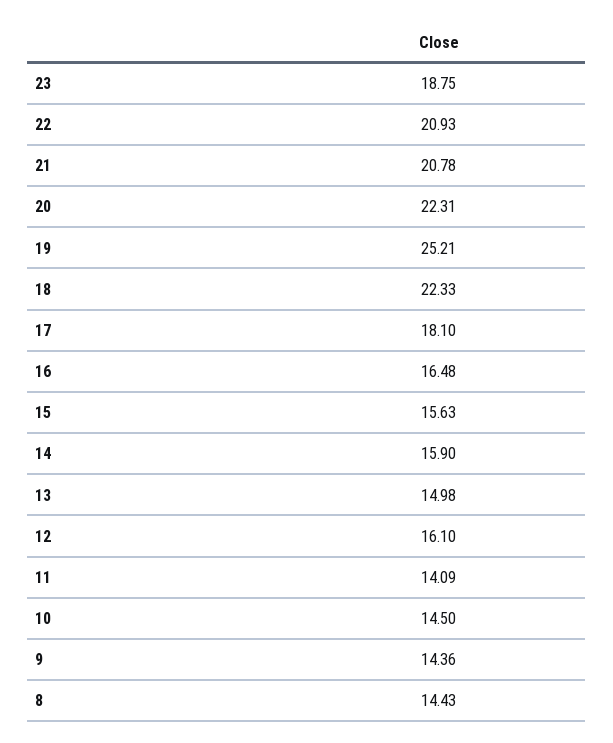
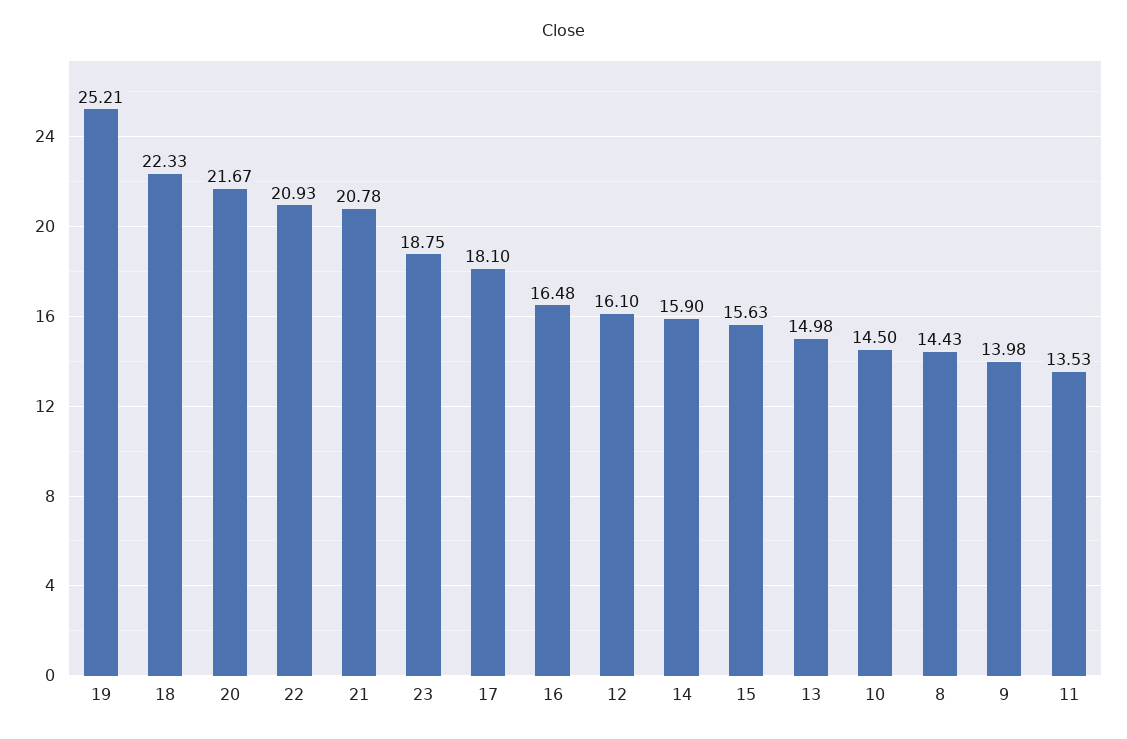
  {
    "23": 18.75,
    "22": 20.93,
    "21": 20.78,
-   "20": 22.31,
+   "20": 21.67,
    "19": 25.21,
    "18": 22.33,
    "17": 18.1,
    "16": 16.48,
    "15": 15.63,
    "14": 15.9,
    "13": 14.98,
    "12": 16.1,
-   "11": 14.09,
+   "11": 13.53,
    "10": 14.5,
-   "9": 14.36,
+   "9": 13.98,
    "8": 14.43
  }

